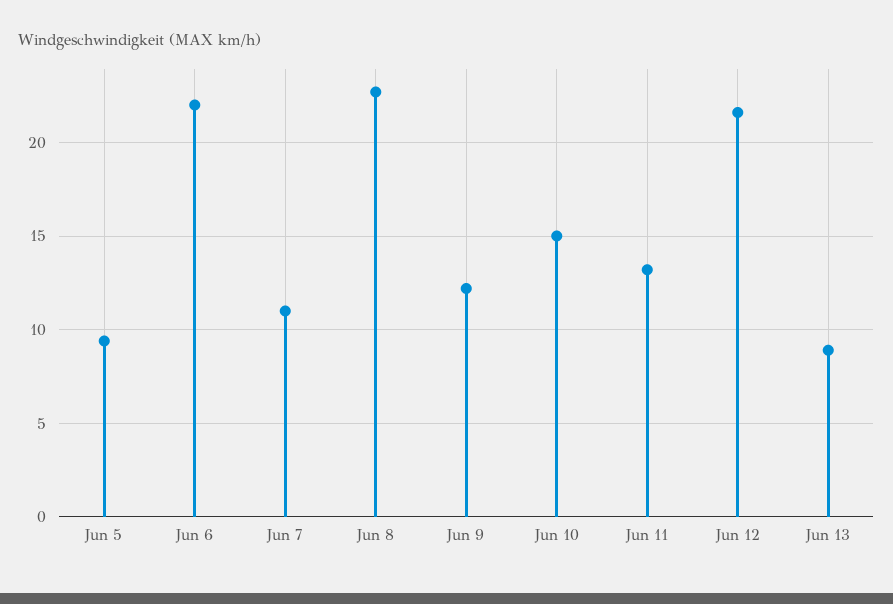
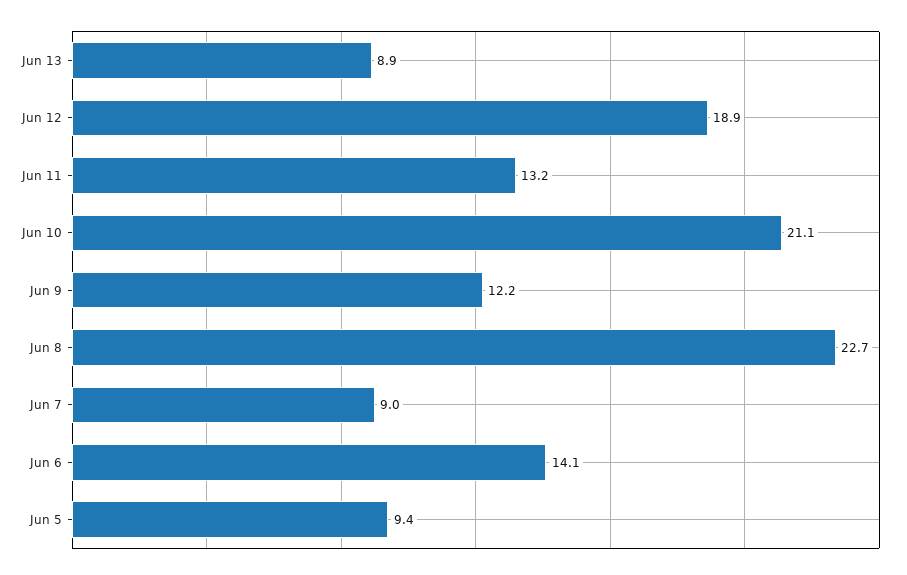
  {
    "Jun 5": 9.4,
-   "Jun 6": 22,
+   "Jun 6": 14.1,
-   "Jun 7": 11,
+   "Jun 7": 9,
    "Jun 8": 22.7,
    "Jun 9": 12.2,
-   "Jun 10": 15,
+   "Jun 10": 21.1,
    "Jun 11": 13.2,
-   "Jun 12": 21.5,
+   "Jun 12": 18.9,
    "Jun 13": 8.9
  }

